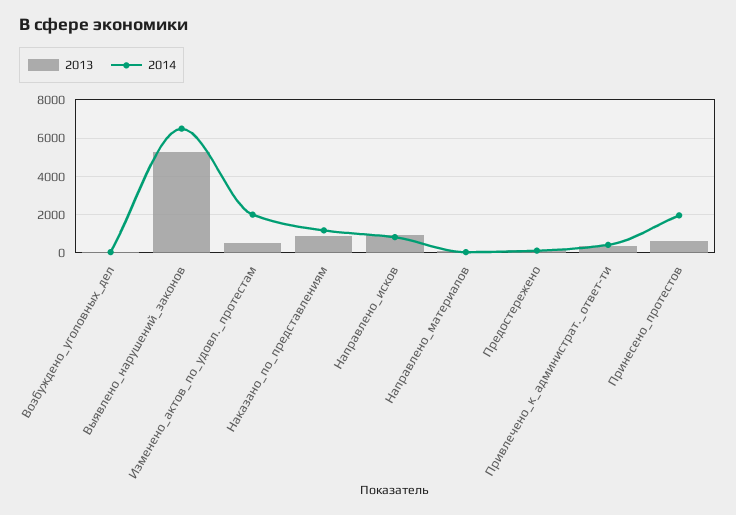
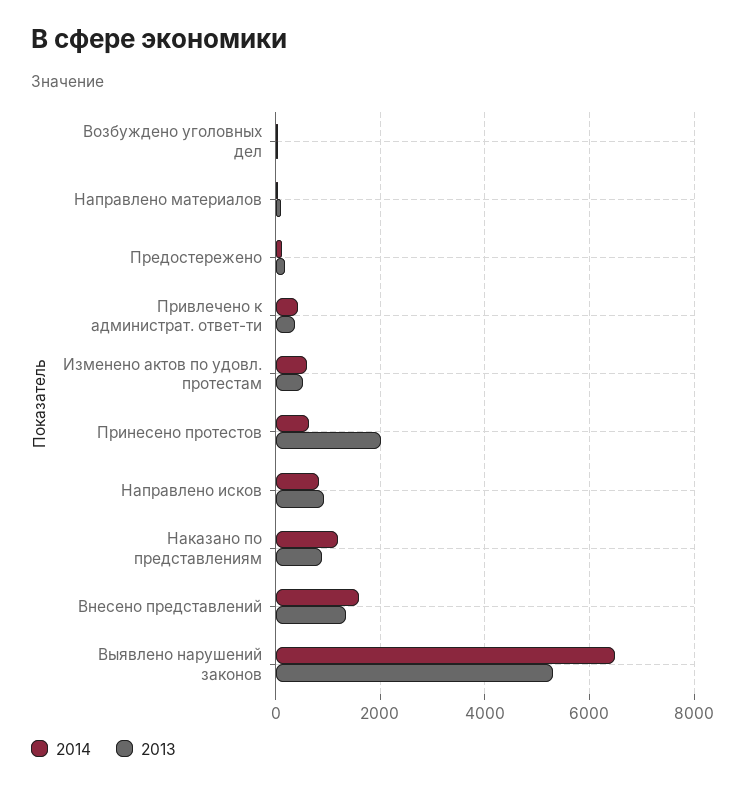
  {
    "2013": {
      "Возбуждено_уголовных_дел": 0,
      "Выявлено_нарушений_законов": 5400,
      "Изменено_актов_по_удовл._протестам": 600,
      "Наказано_по_представлениям": 800,
      "Направлено_исков": 1000,
      "Направлено_материалов": 200,
      "Предостережено": 200,
      "Привлечено_к_администрат._ответ-ти": 400,
-     "Принесено_протестов": 500
+     "Принесено_протестов": 2000,
+     "Внесено представлений": 1400
    },
    "2014": {
      "Возбуждено_уголовных_дел": 0,
      "Выявлено_нарушений_законов": 6400,
-     "Изменено_актов_по_удовл._протестам": 2000,
+     "Изменено_актов_по_удовл._протестам": 600,
      "Наказано_по_представлениям": 1200,
      "Направлено_исков": 800,
      "Направлено_материалов": 0,
      "Предостережено": 200,
      "Привлечено_к_администрат._ответ-ти": 400,
-     "Принесено_протестов": 2000
+     "Принесено_протестов": 600,
+     "Внесено представлений": 1600
    }
  }

